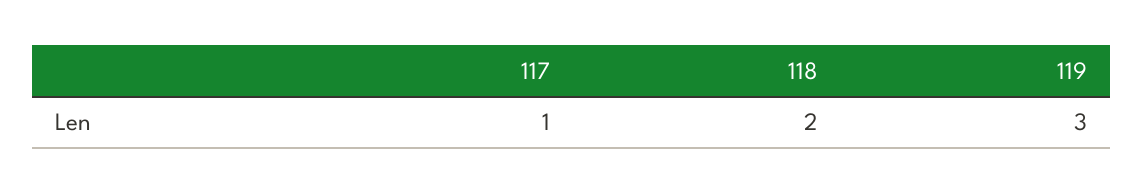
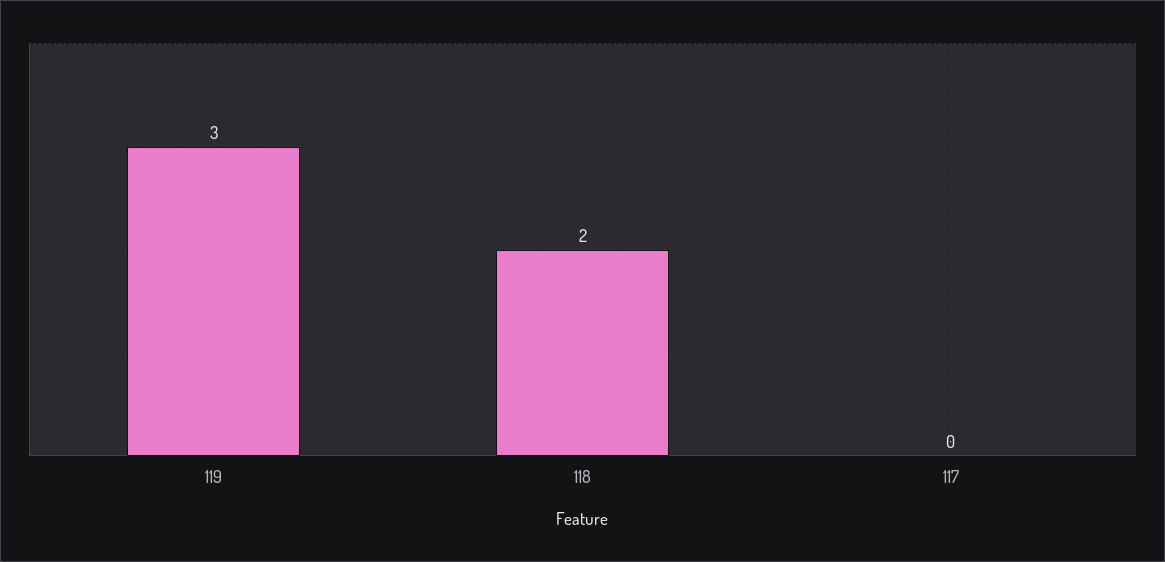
  {
-   "117": 1,
+   "117": 0,
    "118": 2,
    "119": 3
  }

